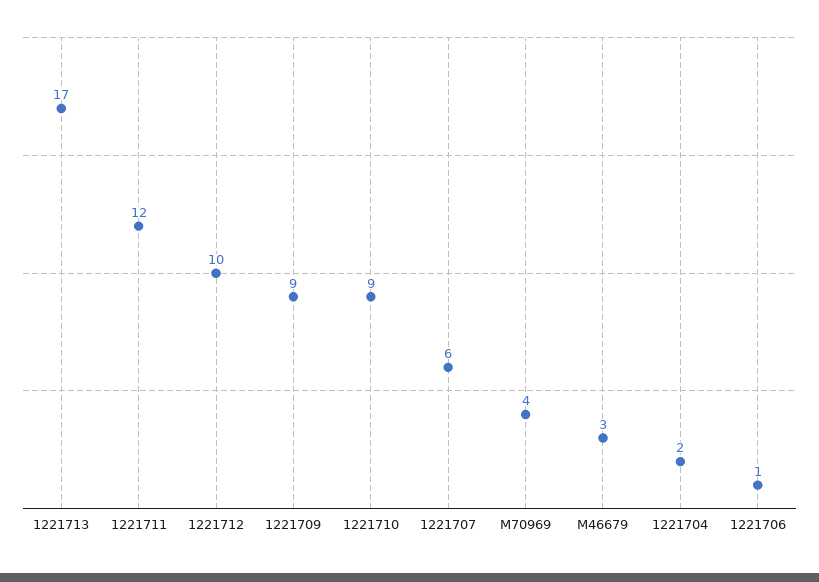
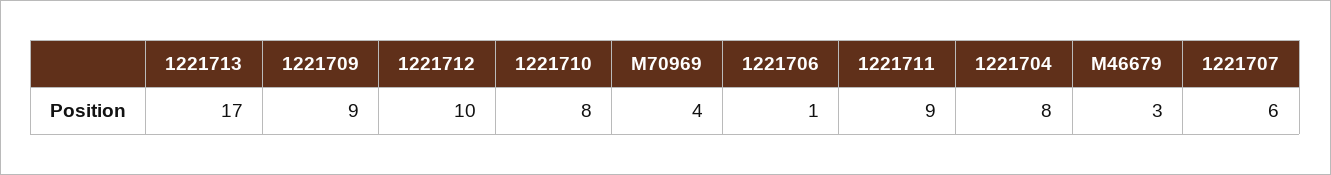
  {
    "1221713": 17,
-   "1221711": 12,
+   "1221711": 9,
    "1221712": 10,
    "1221709": 9,
-   "1221710": 9,
+   "1221710": 8,
    "1221707": 6,
    "M70969": 4,
    "M46679": 3,
-   "1221704": 2,
+   "1221704": 8,
    "1221706": 1
  }

